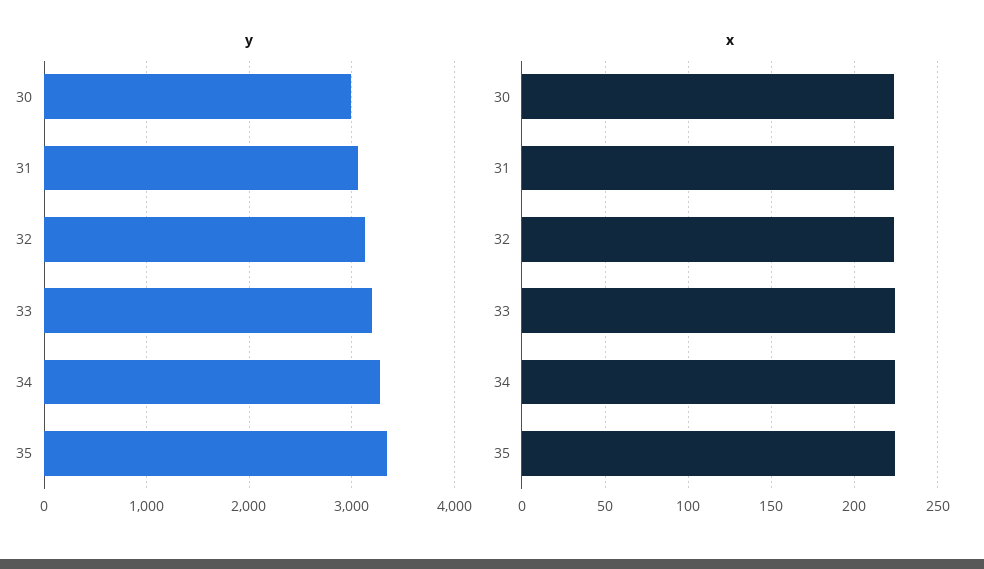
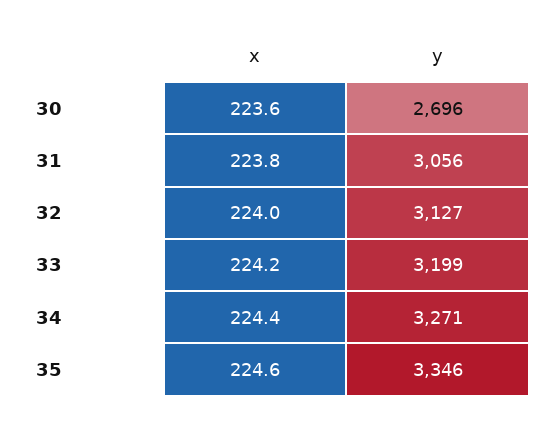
  {
    "y": {
-     "30": 3000,
+     "30": 2696,
      "31": 3056,
      "32": 3127,
      "33": 3199,
      "34": 3271,
      "35": 3346
    },
    "x": {
      "30": 223.6,
      "31": 223.8,
      "32": 224,
      "33": 224.2,
      "34": 224.4,
      "35": 224.6
    }
  }

